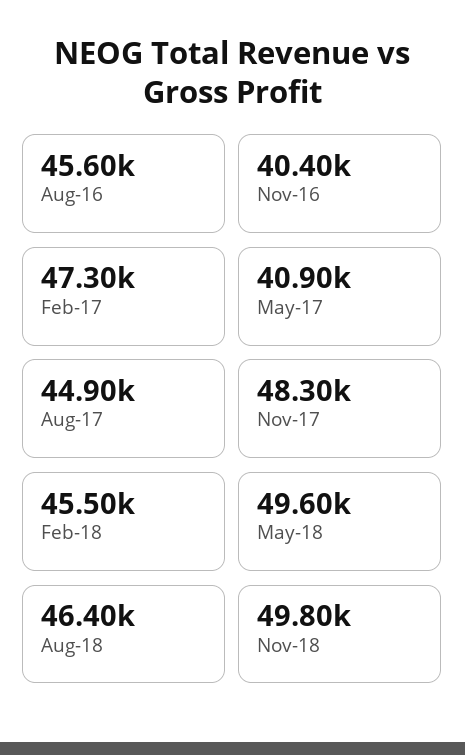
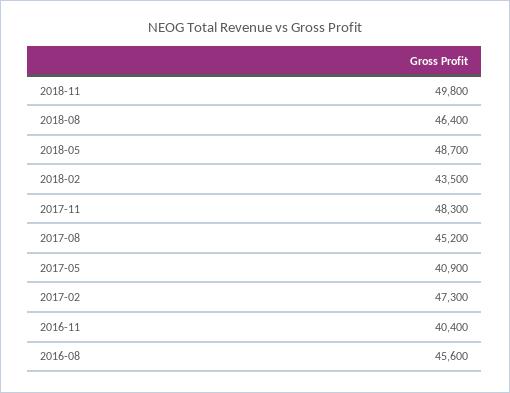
  {
    "Aug-16": 45600,
    "Nov-16": 40400,
    "Feb-17": 47300,
    "May-17": 40900,
-   "Aug-17": 44900,
+   "Aug-17": 45200,
    "Nov-17": 48300,
-   "Feb-18": 45500,
+   "Feb-18": 43500,
-   "May-18": 49600,
+   "May-18": 48700,
    "Aug-18": 46400,
    "Nov-18": 49800
  }

